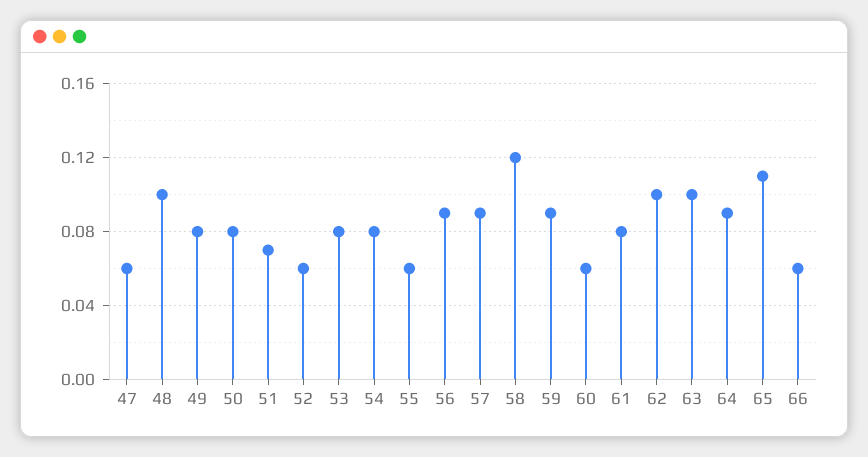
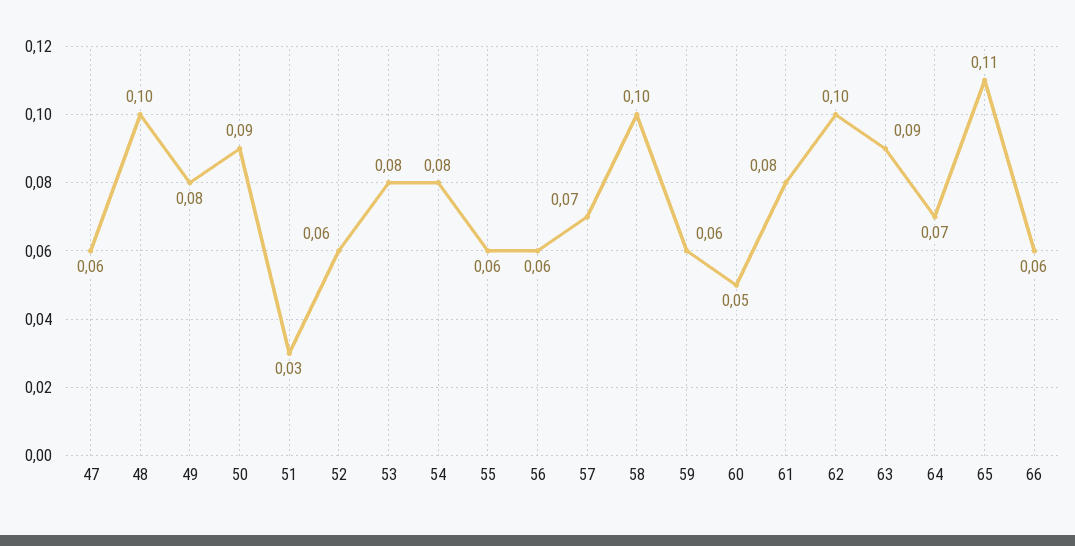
  {
    "47": 0.06,
    "48": 0.1,
    "49": 0.08,
-   "50": 0.08,
+   "50": 0.09,
-   "51": 0.07,
+   "51": 0.03,
    "52": 0.06,
    "53": 0.08,
    "54": 0.08,
    "55": 0.06,
-   "56": 0.09,
+   "56": 0.06,
-   "57": 0.09,
+   "57": 0.07,
-   "58": 0.12,
+   "58": 0.1,
-   "59": 0.09,
+   "59": 0.06,
-   "60": 0.06,
+   "60": 0.05,
    "61": 0.08,
    "62": 0.1,
-   "63": 0.1,
+   "63": 0.09,
-   "64": 0.09,
+   "64": 0.07,
    "65": 0.11,
    "66": 0.06
  }

